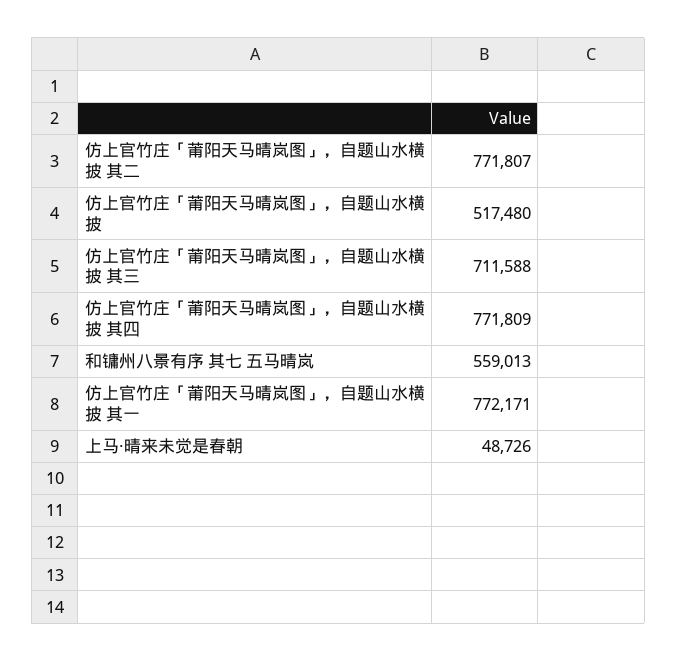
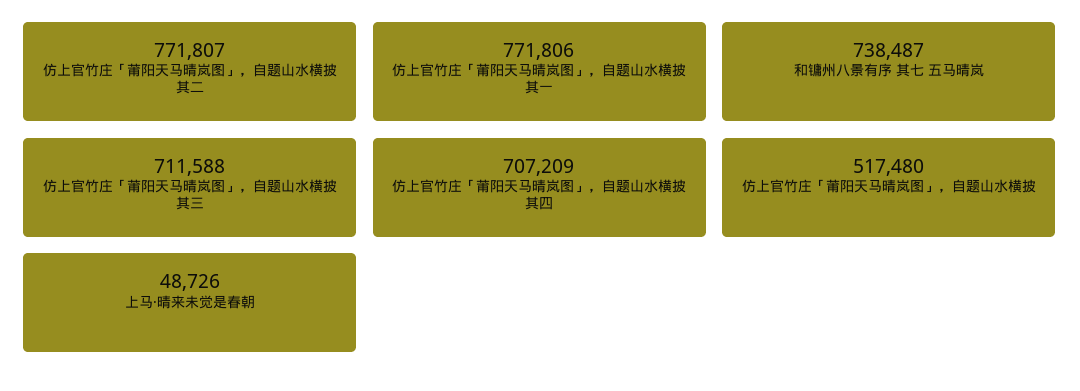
  {
    "仿上官竹庄「莆阳天马晴岚图」，自题山水横披 其二": 771807,
    "仿上官竹庄「莆阳天马晴岚图」，自题山水横披": 517480,
    "仿上官竹庄「莆阳天马晴岚图」，自题山水横披 其三": 711588,
-   "仿上官竹庄「莆阳天马晴岚图」，自题山水横披 其四": 771809,
+   "仿上官竹庄「莆阳天马晴岚图」，自题山水横披 其四": 707209,
-   "和镛州八景有序 其七 五马晴岚": 559013,
+   "和镛州八景有序 其七 五马晴岚": 738487,
-   "仿上官竹庄「莆阳天马晴岚图」，自题山水横披 其一": 772171,
+   "仿上官竹庄「莆阳天马晴岚图」，自题山水横披 其一": 771806,
    "上马·晴来未觉是春朝": 48726
  }

